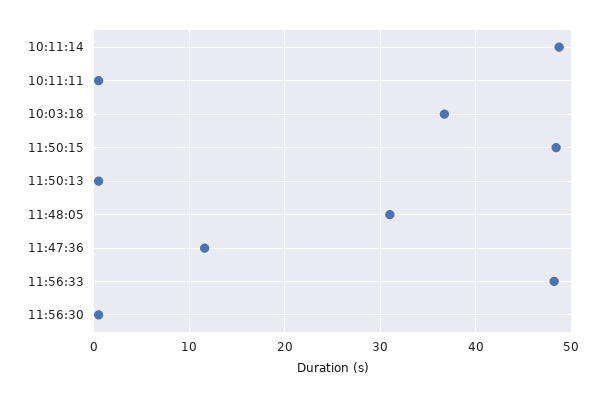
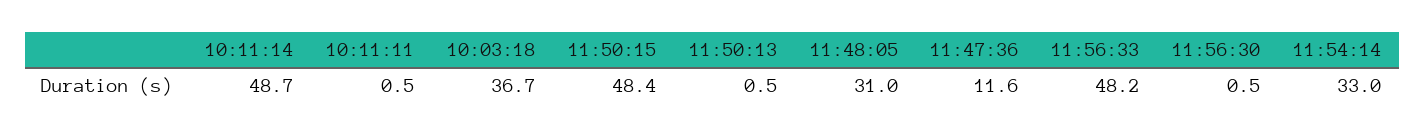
  {
    "10:11:14": 48.7,
    "10:11:11": 0.5,
    "10:03:18": 36.7,
    "11:50:15": 48.4,
    "11:50:13": 0.5,
    "11:48:05": 31,
    "11:47:36": 11.6,
    "11:56:33": 48.2,
-   "11:56:30": 0.5
+   "11:56:30": 0.5,
+   "11:54:14": 33
  }

